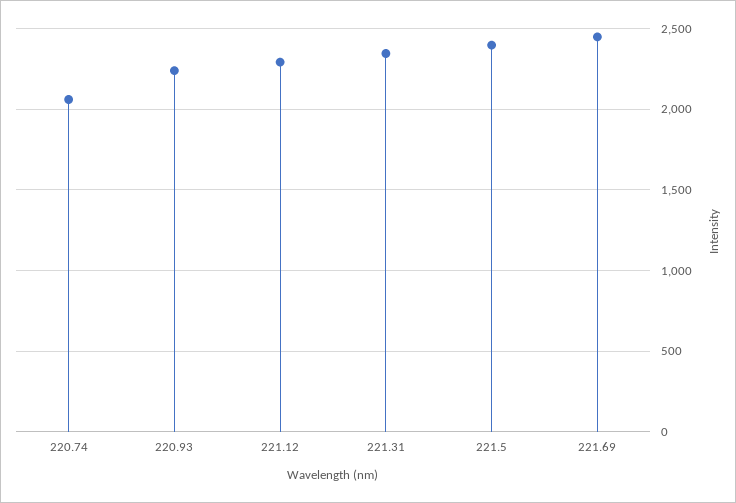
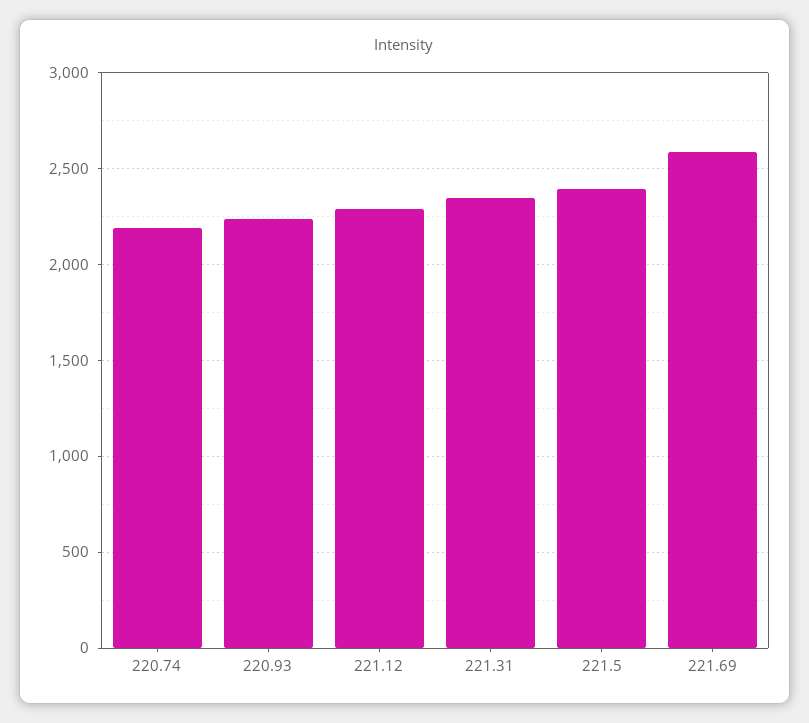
  {
-   "220.74": 2050,
+   "220.74": 2200,
    "220.93": 2250,
    "221.12": 2300,
    "221.31": 2350,
    "221.5": 2400,
-   "221.69": 2450
+   "221.69": 2600
  }

